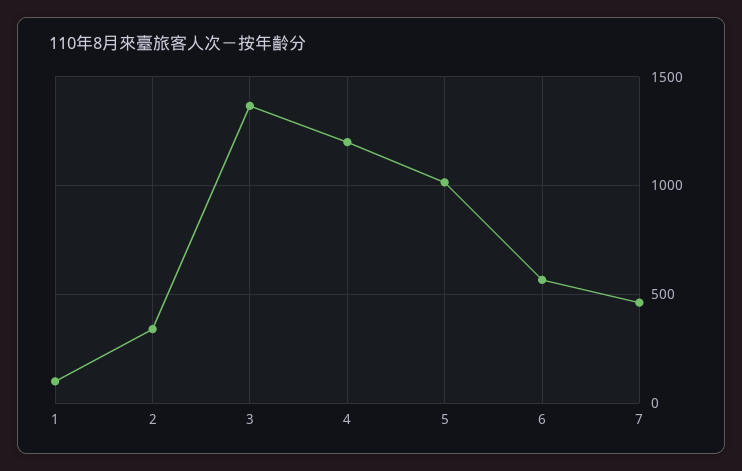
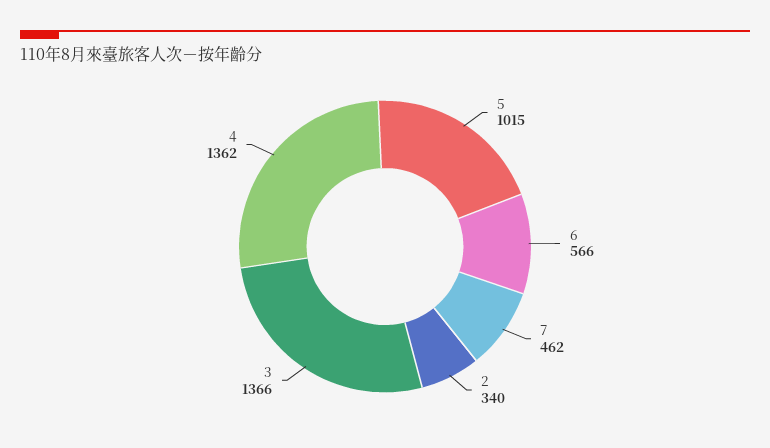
  {
-   "1": 100,
    "2": 340,
    "3": 1366,
-   "4": 1200,
+   "4": 1362,
    "5": 1015,
    "6": 566,
    "7": 462
  }

